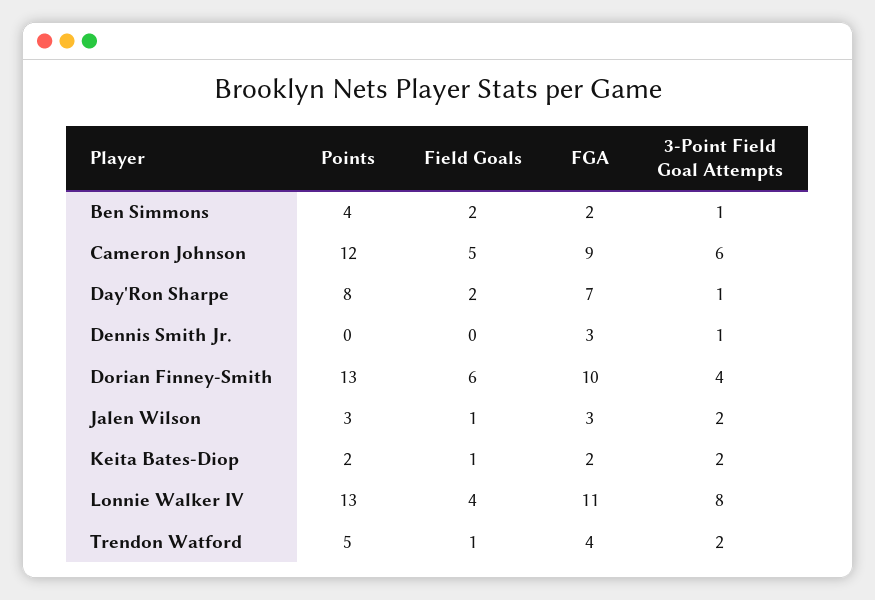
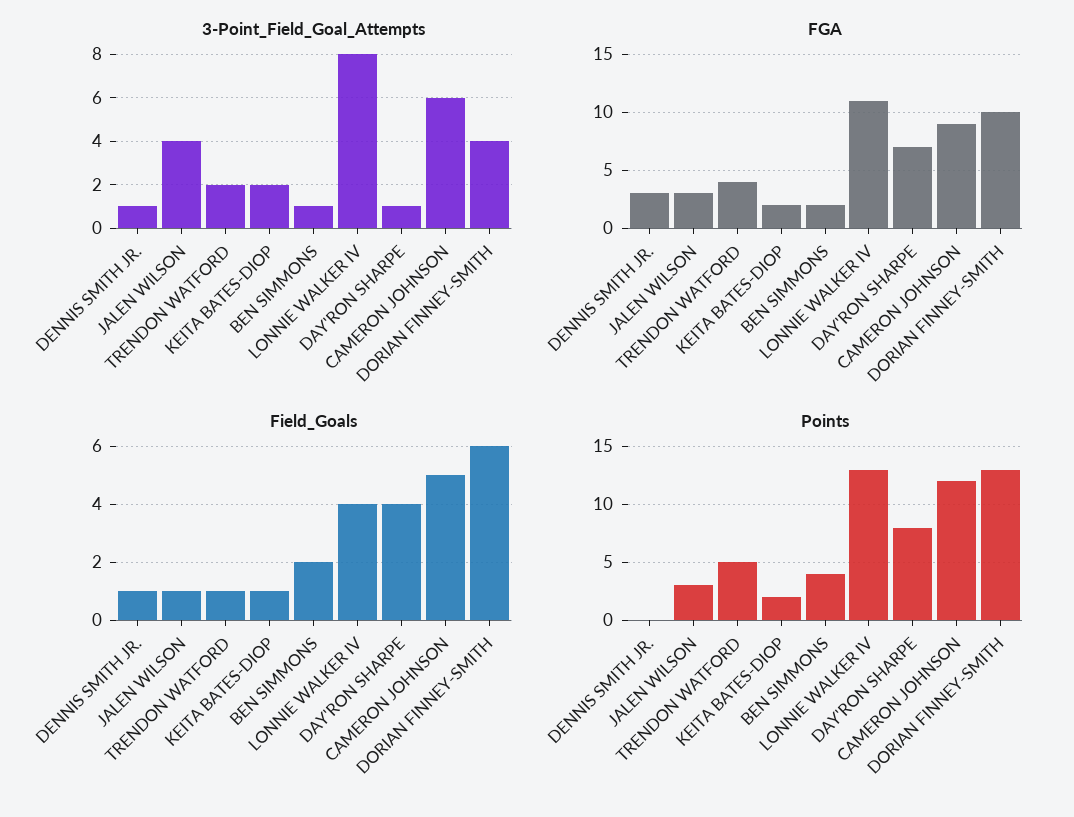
  {
    "Points": {
      "Ben Simmons": 4,
      "Cameron Johnson": 12,
      "Day'Ron Sharpe": 8,
      "Dennis Smith Jr.": 0,
      "Dorian Finney-Smith": 13,
      "Jalen Wilson": 3,
      "Keita Bates-Diop": 2,
      "Lonnie Walker IV": 13,
      "Trendon Watford": 5
    },
    "Field Goals": {
      "Ben Simmons": 2,
      "Cameron Johnson": 5,
-     "Day'Ron Sharpe": 2,
+     "Day'Ron Sharpe": 4,
-     "Dennis Smith Jr.": 0,
+     "Dennis Smith Jr.": 1,
      "Dorian Finney-Smith": 6,
      "Jalen Wilson": 1,
      "Keita Bates-Diop": 1,
      "Lonnie Walker IV": 4,
      "Trendon Watford": 1
    },
    "FGA": {
      "Ben Simmons": 2,
      "Cameron Johnson": 9,
      "Day'Ron Sharpe": 7,
      "Dennis Smith Jr.": 3,
      "Dorian Finney-Smith": 10,
      "Jalen Wilson": 3,
      "Keita Bates-Diop": 2,
      "Lonnie Walker IV": 11,
      "Trendon Watford": 4
    },
    "3-Point Field Goal Attempts": {
      "Ben Simmons": 1,
      "Cameron Johnson": 6,
      "Day'Ron Sharpe": 1,
      "Dennis Smith Jr.": 1,
      "Dorian Finney-Smith": 4,
-     "Jalen Wilson": 2,
+     "Jalen Wilson": 4,
      "Keita Bates-Diop": 2,
      "Lonnie Walker IV": 8,
      "Trendon Watford": 2
    }
  }

